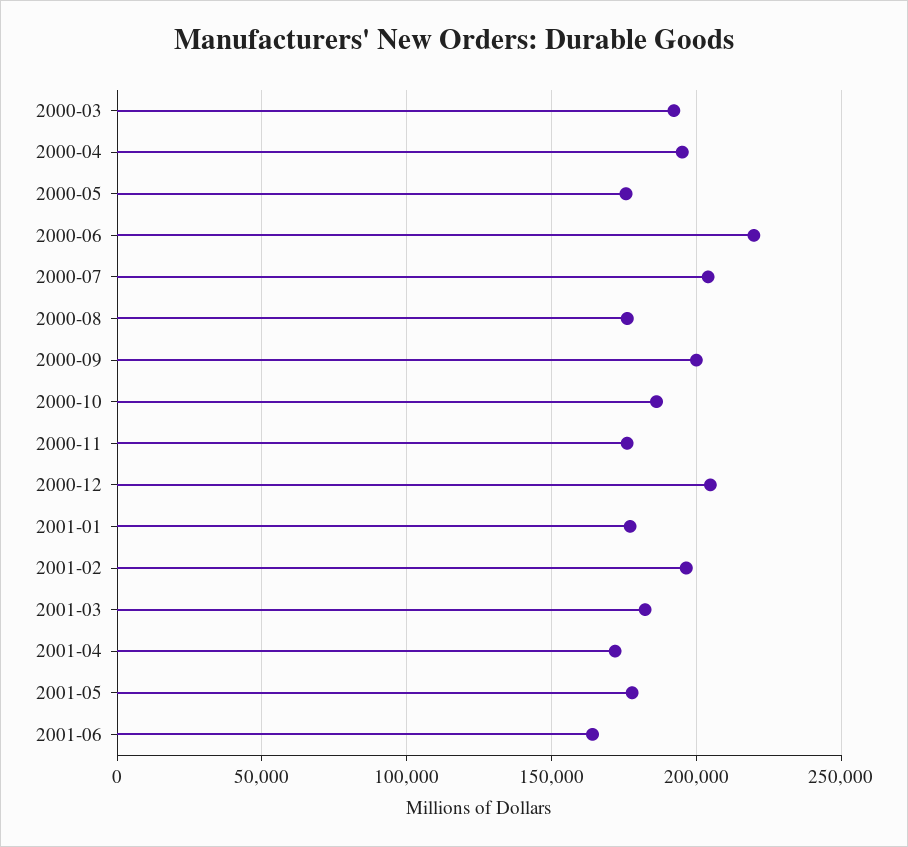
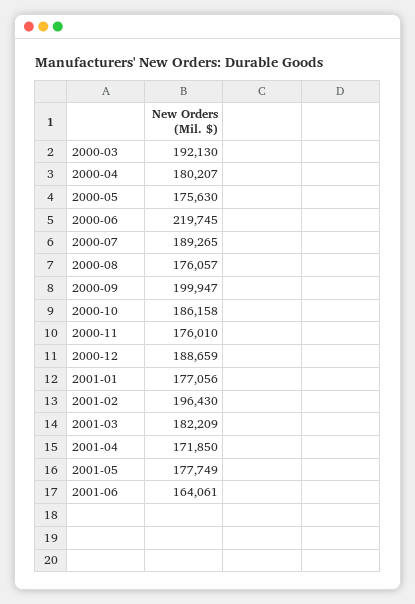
  {
    "2000-03": 192130,
-   "2000-04": 195000,
+   "2000-04": 180207,
    "2000-05": 175630,
    "2000-06": 219745,
-   "2000-07": 205000,
+   "2000-07": 189265,
    "2000-08": 176057,
    "2000-09": 199947,
    "2000-10": 186158,
    "2000-11": 176010,
-   "2000-12": 205000,
+   "2000-12": 188659,
    "2001-01": 177056,
    "2001-02": 196430,
    "2001-03": 182209,
    "2001-04": 171850,
    "2001-05": 177749,
    "2001-06": 164061
  }

